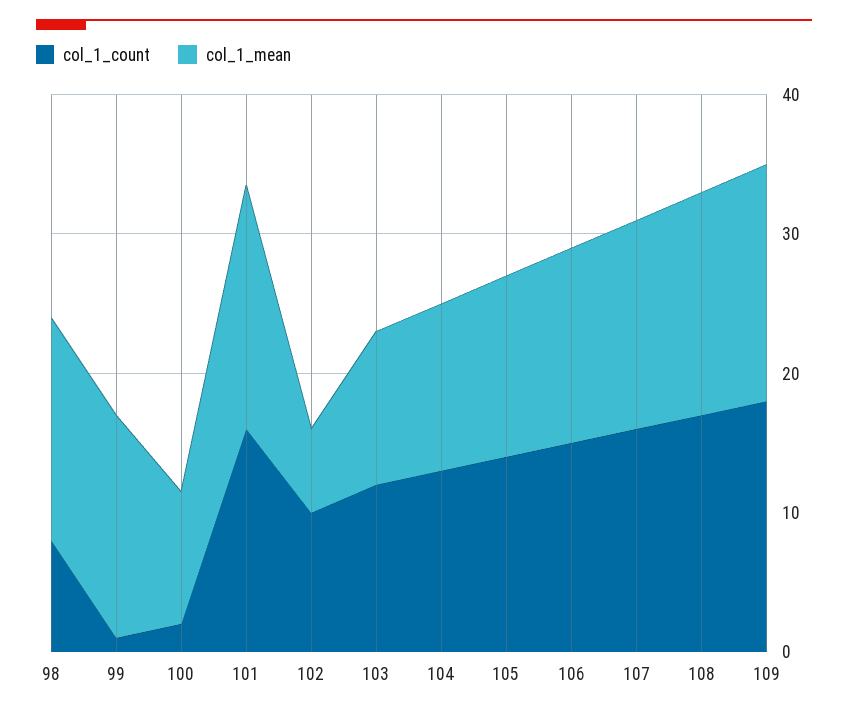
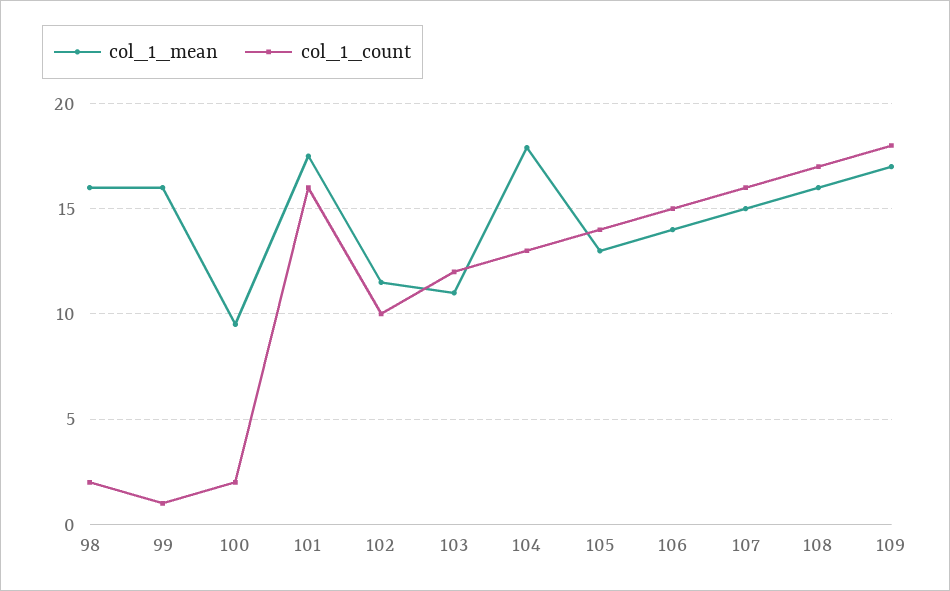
  {
    "col_1_count": {
-     "98": 8,
+     "98": 2,
      "99": 1,
      "100": 2,
      "101": 16,
      "102": 10,
      "103": 12,
      "104": 13,
      "105": 14,
      "106": 15,
      "107": 16,
      "108": 17,
      "109": 18
    },
    "col_1_mean": {
      "98": 16,
      "99": 16,
      "100": 9.5,
      "101": 17.5,
-     "102": 6,
+     "102": 11.5,
      "103": 11,
-     "104": 12,
+     "104": 18,
      "105": 13,
      "106": 14,
      "107": 15,
      "108": 16,
      "109": 17
    }
  }

